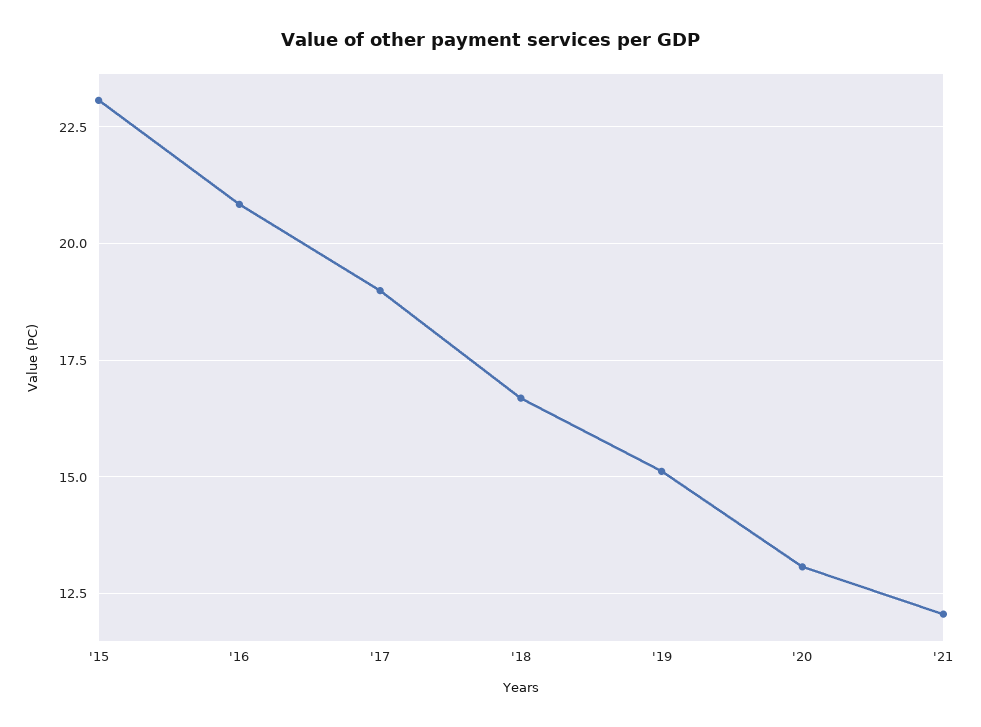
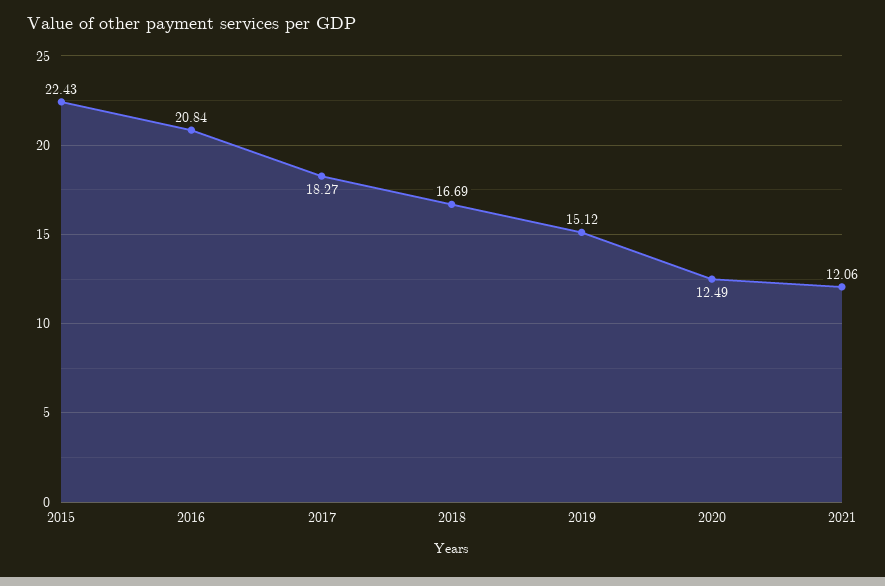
  {
-   "'15": 23,
+   "'15": 22.43,
    "'16": 20.84,
-   "'17": 19,
+   "'17": 18.27,
    "'18": 16.69,
    "'19": 15.12,
-   "'20": 13,
+   "'20": 12.49,
    "'21": 12.06
  }

